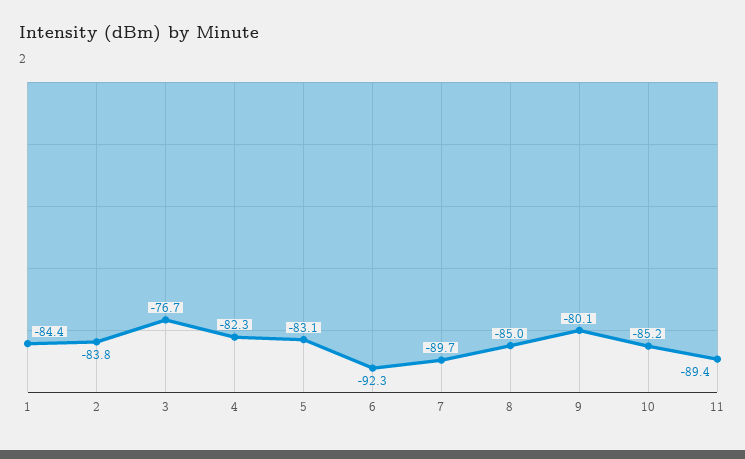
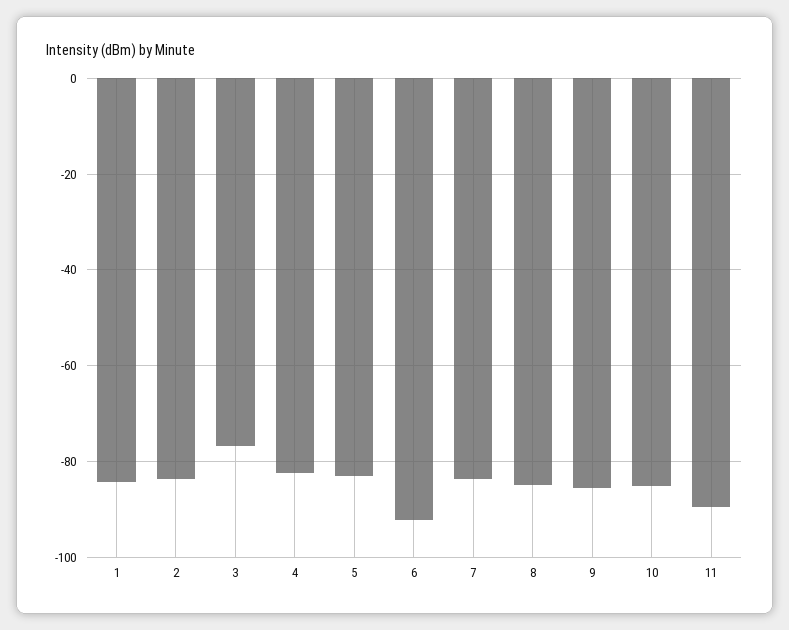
  {
    "1": -84.4,
    "2": -83.8,
    "3": -76.7,
    "4": -82.3,
    "5": -83.1,
    "6": -92.3,
-   "7": -89.7,
+   "7": -84,
    "8": -85,
-   "9": -80.1,
+   "9": -86,
    "10": -85.2,
    "11": -89.4
  }

